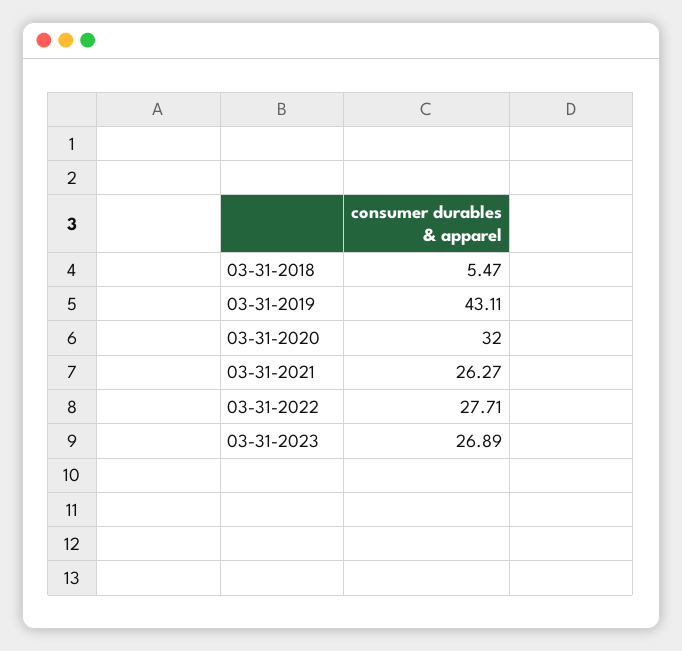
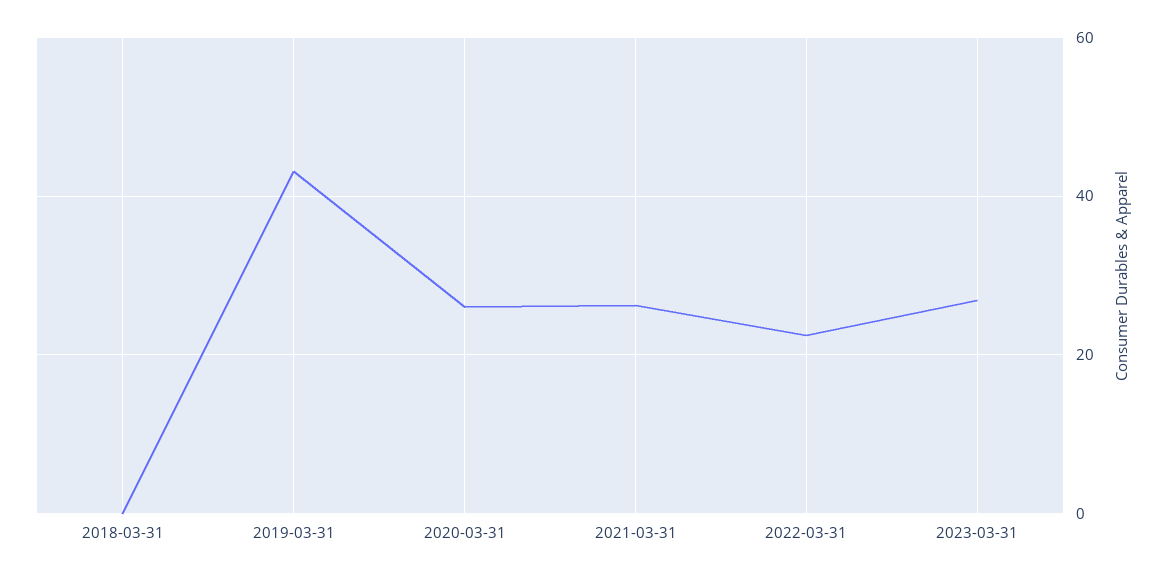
  {
-   "03-31-2018": 5.47,
+   "03-31-2018": 0,
    "03-31-2019": 43.11,
-   "03-31-2020": 32,
+   "03-31-2020": 26,
    "03-31-2021": 26.27,
-   "03-31-2022": 27.71,
+   "03-31-2022": 22,
    "03-31-2023": 26.89
  }

